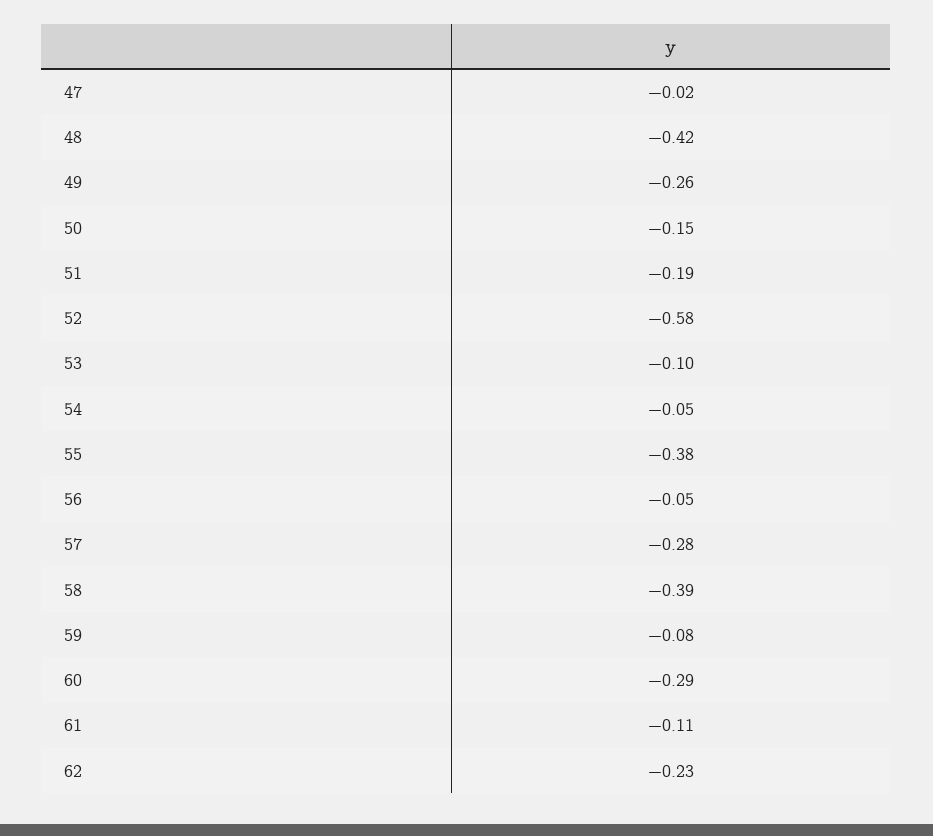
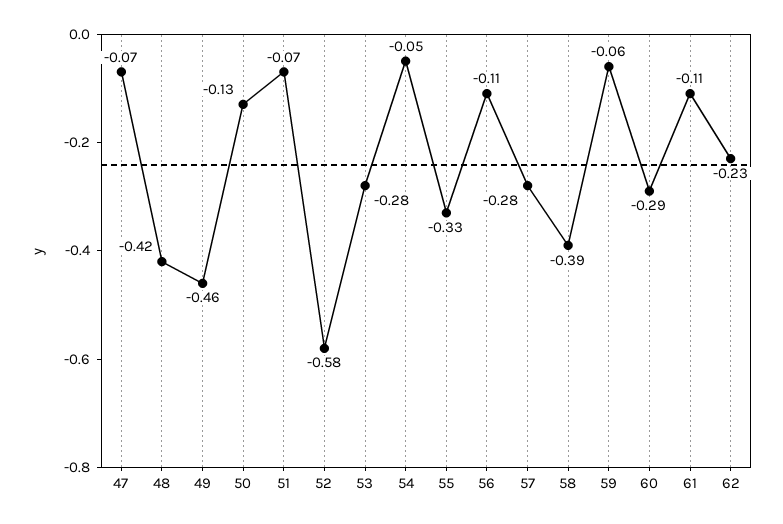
  {
-   "47": -0.02,
+   "47": -0.07,
    "48": -0.42,
-   "49": -0.26,
+   "49": -0.46,
-   "50": -0.15,
+   "50": -0.13,
-   "51": -0.19,
+   "51": -0.07,
    "52": -0.58,
-   "53": -0.1,
+   "53": -0.28,
    "54": -0.05,
-   "55": -0.38,
+   "55": -0.33,
-   "56": -0.05,
+   "56": -0.11,
    "57": -0.28,
    "58": -0.39,
-   "59": -0.08,
+   "59": -0.06,
    "60": -0.29,
    "61": -0.11,
    "62": -0.23
  }

